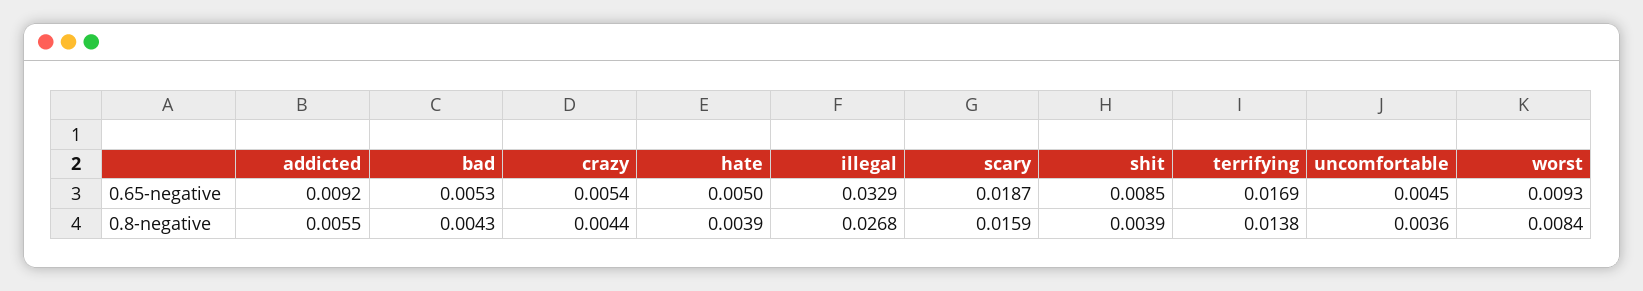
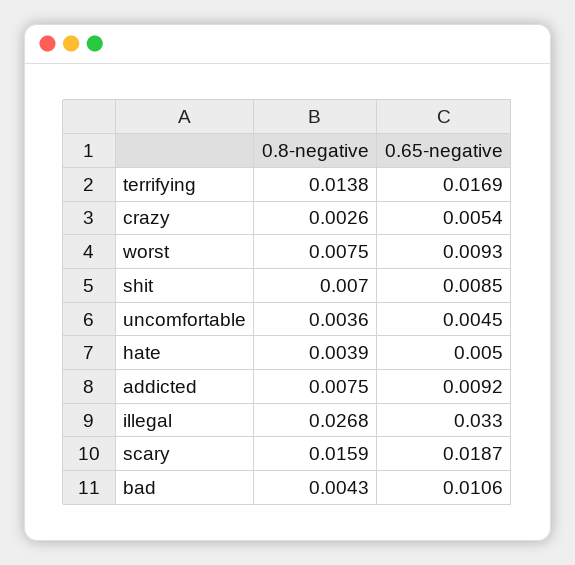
  {
    "addicted": {
      "0.65-negative": 0.0092,
-     "0.8-negative": 0.0055
+     "0.8-negative": 0.0075
    },
    "bad": {
-     "0.65-negative": 0.0053,
+     "0.65-negative": 0.0106,
      "0.8-negative": 0.0043
    },
    "crazy": {
      "0.65-negative": 0.0054,
-     "0.8-negative": 0.0044
+     "0.8-negative": 0.0026
    },
    "hate": {
      "0.65-negative": 0.005,
      "0.8-negative": 0.0039
    },
    "illegal": {
-     "0.65-negative": 0.0329,
+     "0.65-negative": 0.033,
      "0.8-negative": 0.0268
    },
    "scary": {
      "0.65-negative": 0.0187,
      "0.8-negative": 0.0159
    },
    "shit": {
      "0.65-negative": 0.0085,
-     "0.8-negative": 0.0039
+     "0.8-negative": 0.007
    },
    "terrifying": {
      "0.65-negative": 0.0169,
      "0.8-negative": 0.0138
    },
    "uncomfortable": {
      "0.65-negative": 0.0045,
      "0.8-negative": 0.0036
    },
    "worst": {
      "0.65-negative": 0.0093,
-     "0.8-negative": 0.0084
+     "0.8-negative": 0.0075
    }
  }

